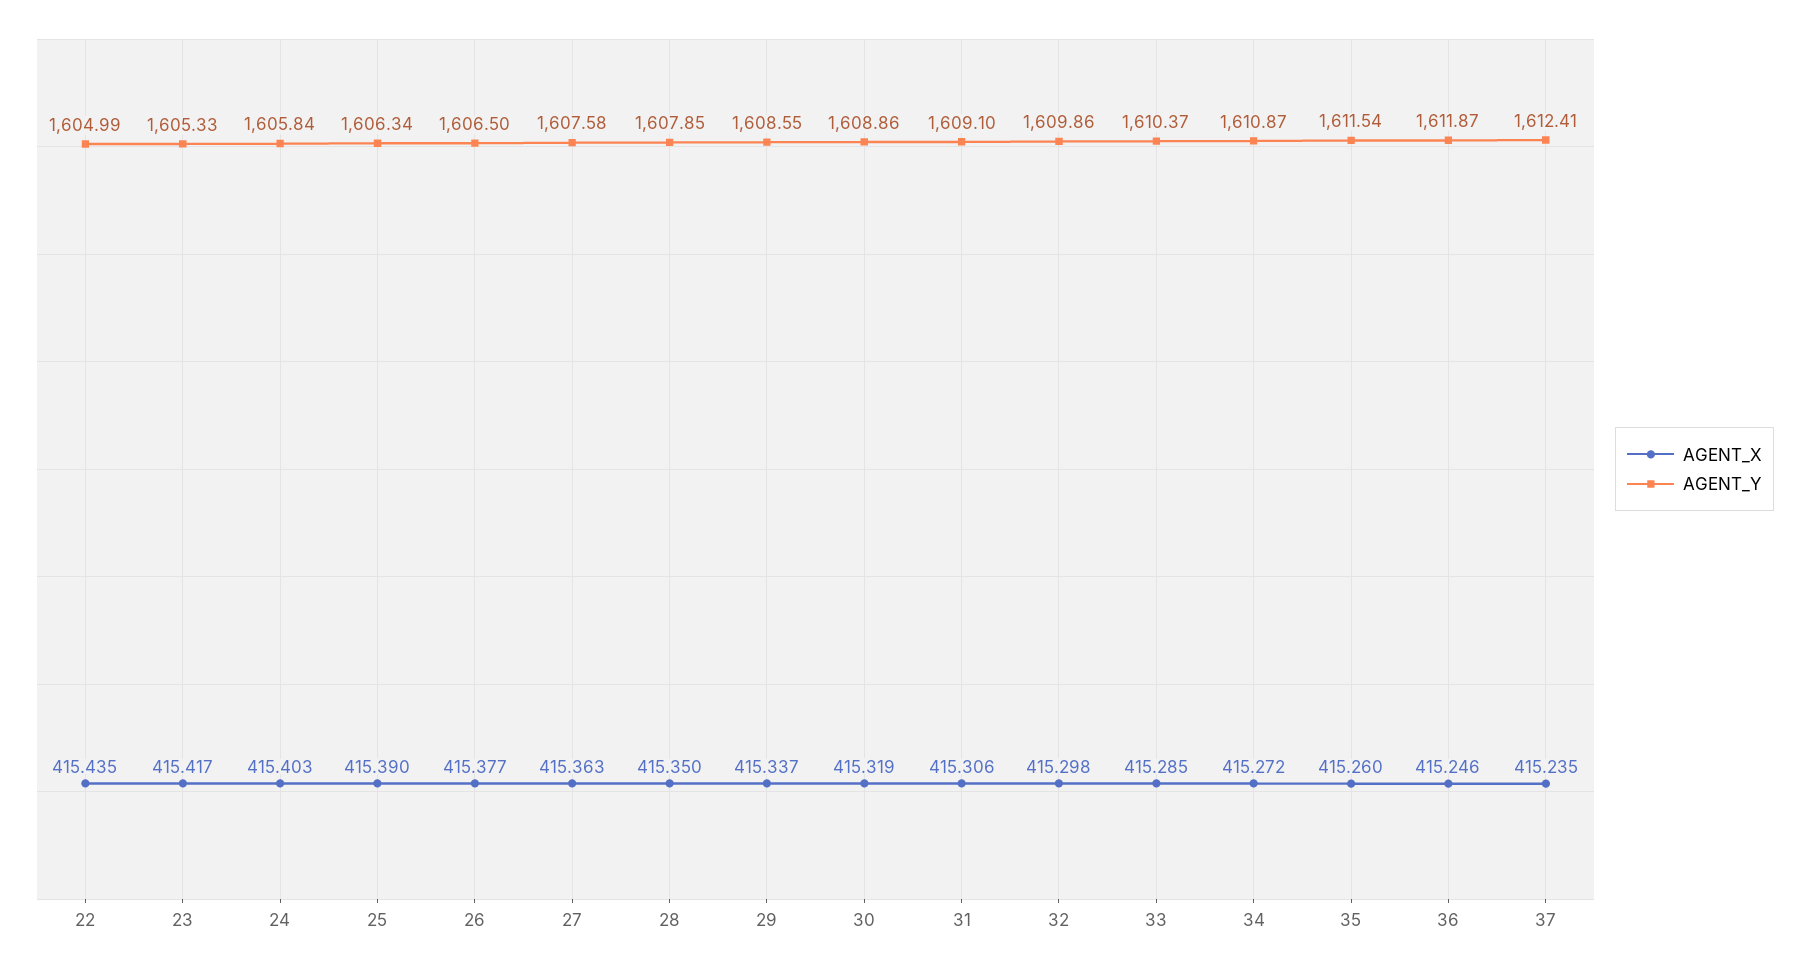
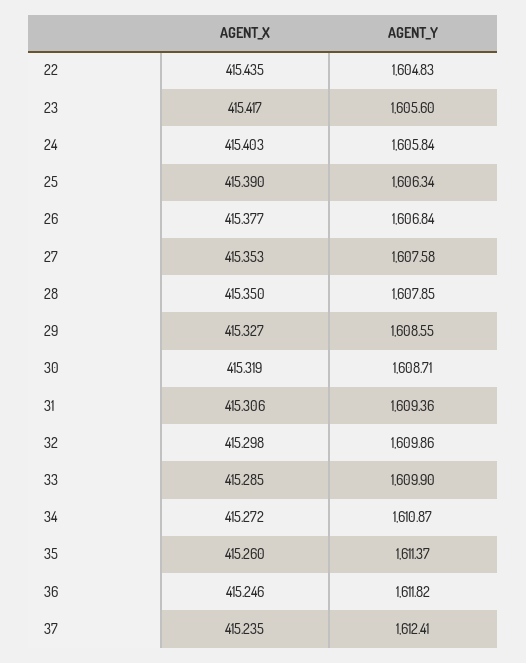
  {
    "AGENT_X": {
      "22": 415.435,
      "23": 415.417,
      "24": 415.403,
      "25": 415.39,
      "26": 415.377,
-     "27": 415.363,
+     "27": 415.353,
      "28": 415.35,
-     "29": 415.337,
+     "29": 415.327,
      "30": 415.319,
      "31": 415.306,
      "32": 415.298,
      "33": 415.285,
      "34": 415.272,
      "35": 415.26,
      "36": 415.246,
      "37": 415.235
    },
    "AGENT_Y": {
-     "22": 1604.99,
+     "22": 1604.83,
-     "23": 1605.33,
+     "23": 1605.6,
      "24": 1605.84,
      "25": 1606.34,
-     "26": 1606.5,
+     "26": 1606.84,
      "27": 1607.58,
      "28": 1607.85,
      "29": 1608.55,
-     "30": 1608.86,
+     "30": 1608.71,
-     "31": 1609.1,
+     "31": 1609.36,
      "32": 1609.86,
-     "33": 1610.37,
+     "33": 1609.9,
      "34": 1610.87,
-     "35": 1611.54,
+     "35": 1611.37,
-     "36": 1611.87,
+     "36": 1611.82,
      "37": 1612.41
    }
  }

